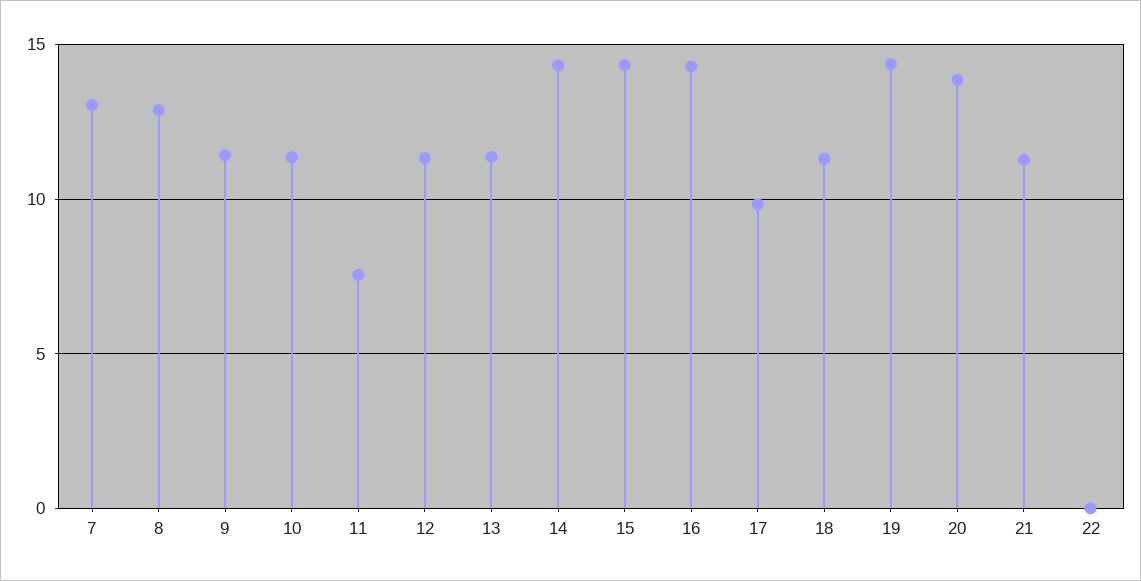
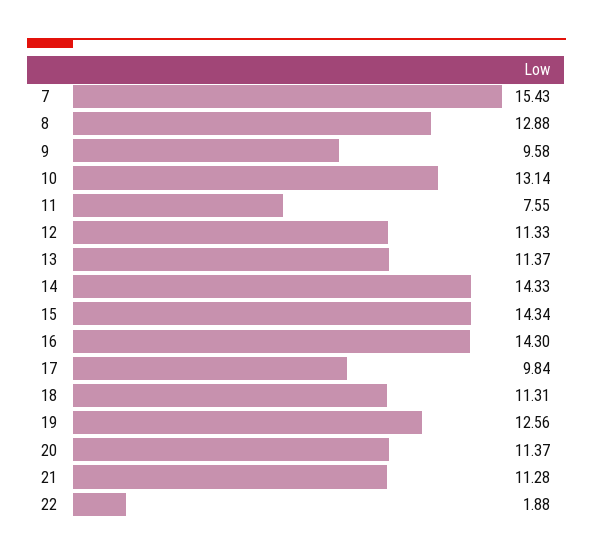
  {
-   "7": 13,
+   "7": 15.43,
    "8": 12.88,
-   "9": 11.5,
+   "9": 9.58,
-   "10": 11.5,
+   "10": 13.14,
    "11": 7.55,
    "12": 11.33,
    "13": 11.37,
    "14": 14.33,
    "15": 14.34,
    "16": 14.3,
    "17": 9.84,
    "18": 11.31,
-   "19": 14.5,
+   "19": 12.56,
-   "20": 14,
+   "20": 11.37,
    "21": 11.28,
-   "22": 0
+   "22": 1.88
  }

